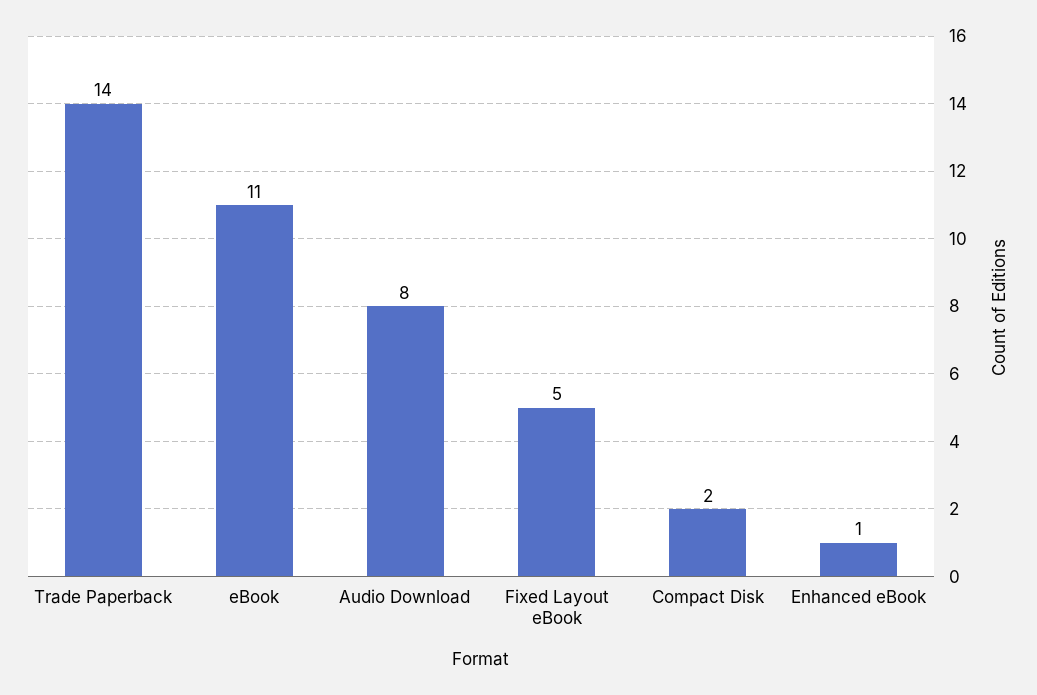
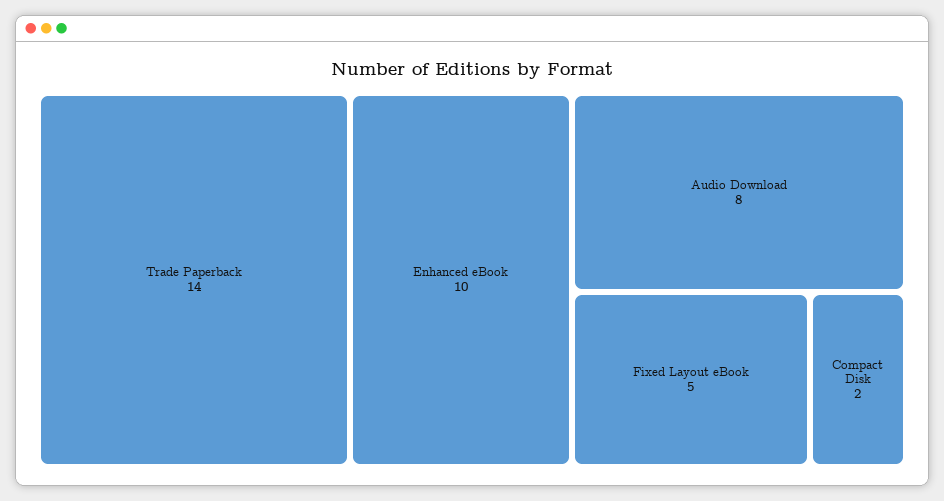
  {
    "Trade Paperback": 14,
-   "eBook": 11,
    "Audio Download": 8,
    "Fixed Layout eBook": 5,
    "Compact Disk": 2,
-   "Enhanced eBook": 1
+   "Enhanced eBook": 10
  }

